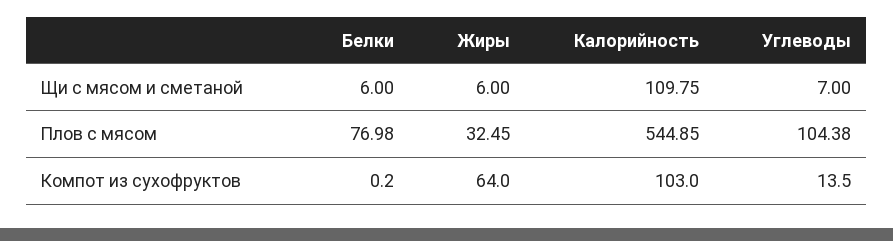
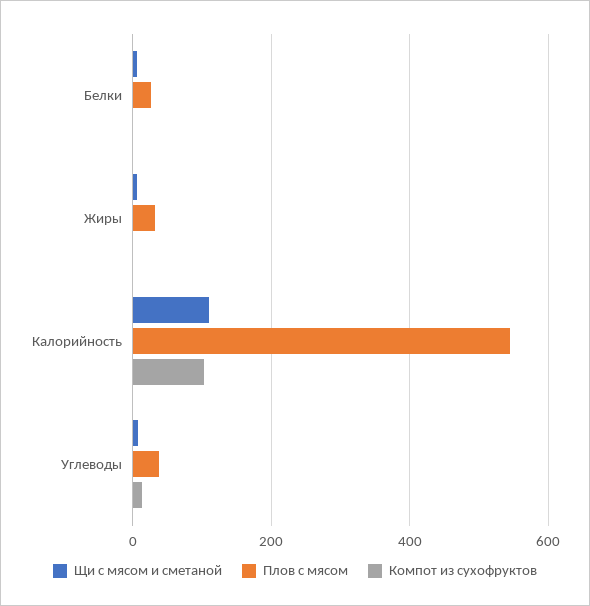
  {
    "Щи с мясом и сметаной": {
      "Белки": 6,
      "Жиры": 6,
      "Калорийность": 109.75,
      "Углеводы": 7
    },
    "Плов с мясом": {
-     "Белки": 76.98,
+     "Белки": 20,
      "Жиры": 32.45,
      "Калорийность": 544.85,
-     "Углеводы": 104.38
+     "Углеводы": 40
    },
    "Компот из сухофруктов": {
      "Белки": 0.2,
-     "Жиры": 64,
+     "Жиры": 0,
      "Калорийность": 103,
      "Углеводы": 13.5
    }
  }

